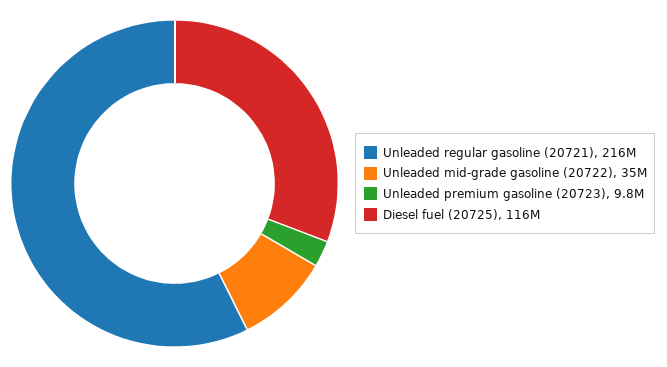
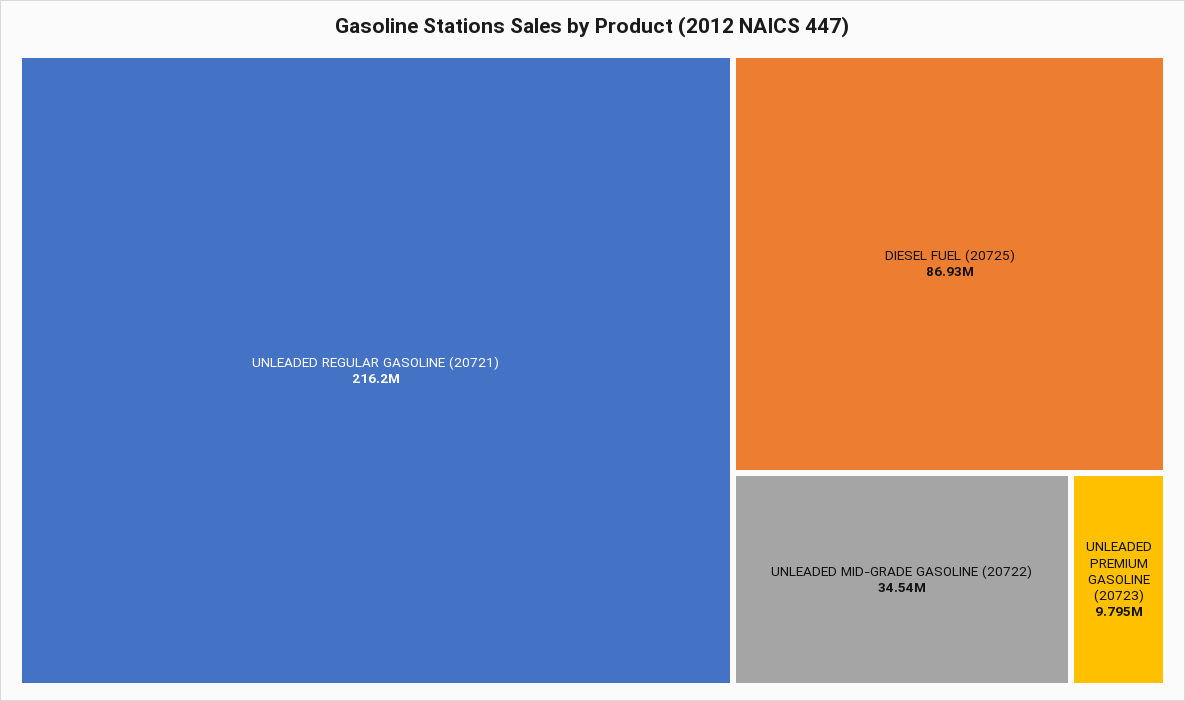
  {
    "Unleaded regular gasoline (20721)": 216200000,
    "Unleaded mid-grade gasoline (20722)": 34540000,
    "Unleaded premium gasoline (20723)": 9795000,
-   "Diesel fuel (20725)": 116000000
+   "Diesel fuel (20725)": 86930000
  }

